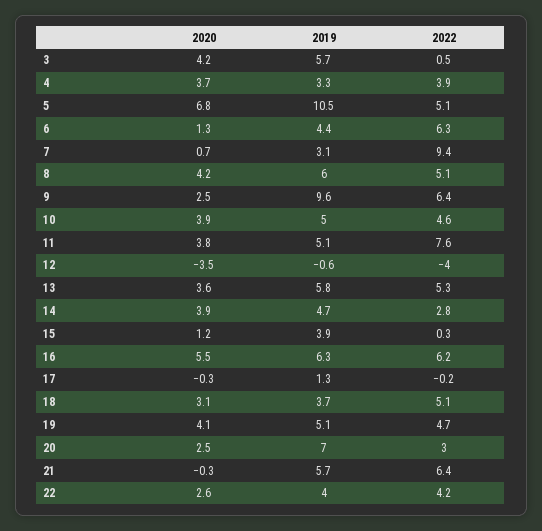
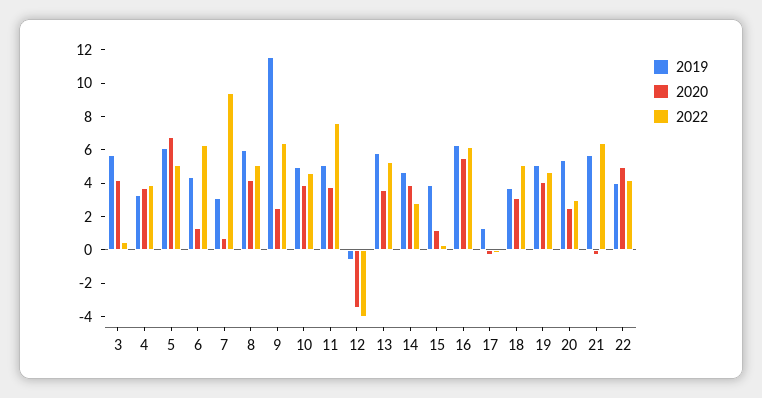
  {
    "2020": {
      "3": 4.2,
      "4": 3.7,
      "5": 6.8,
      "6": 1.3,
      "7": 0.7,
      "8": 4.2,
      "9": 2.5,
      "10": 3.9,
      "11": 3.8,
      "12": -3.5,
      "13": 3.6,
      "14": 3.9,
      "15": 1.2,
      "16": 5.5,
      "17": -0.3,
      "18": 3.1,
      "19": 4.1,
      "20": 2.5,
      "21": -0.3,
-     "22": 2.6
+     "22": 5
    },
    "2019": {
      "3": 5.7,
      "4": 3.3,
-     "5": 10.5,
+     "5": 6,
      "6": 4.4,
      "7": 3.1,
      "8": 6,
-     "9": 9.6,
+     "9": 11.5,
      "10": 5,
      "11": 5.1,
      "12": -0.6,
      "13": 5.8,
      "14": 4.7,
      "15": 3.9,
      "16": 6.3,
      "17": 1.3,
      "18": 3.7,
      "19": 5.1,
-     "20": 7,
+     "20": 5.5,
      "21": 5.7,
      "22": 4
    },
    "2022": {
      "3": 0.5,
      "4": 3.9,
      "5": 5.1,
      "6": 6.3,
      "7": 9.4,
      "8": 5.1,
      "9": 6.4,
      "10": 4.6,
      "11": 7.6,
      "12": -4,
      "13": 5.3,
      "14": 2.8,
      "15": 0.3,
      "16": 6.2,
      "17": -0.2,
      "18": 5.1,
      "19": 4.7,
      "20": 3,
      "21": 6.4,
      "22": 4.2
    }
  }

